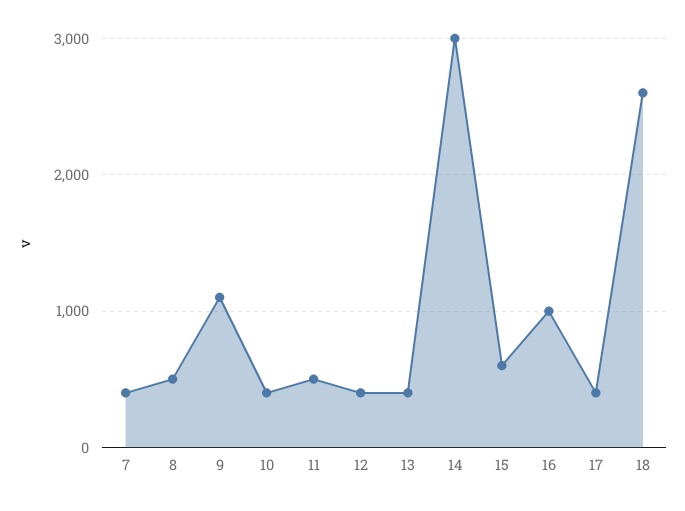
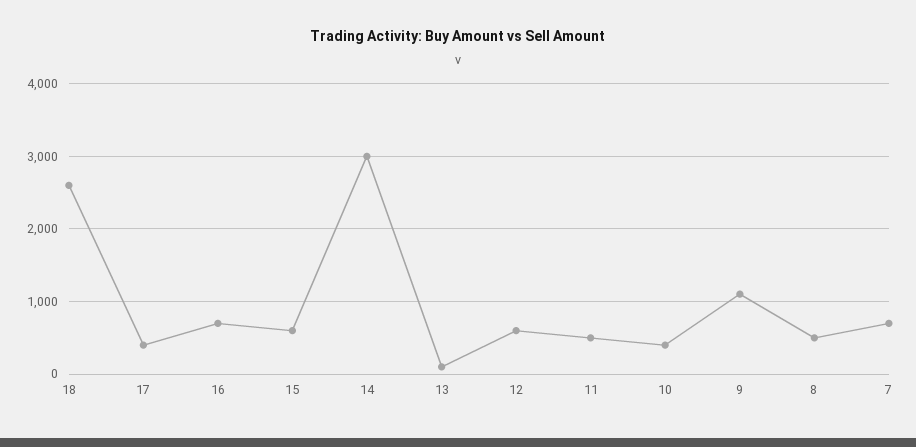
  {
-   "7": 400,
+   "7": 700,
    "8": 500,
    "9": 1100,
    "10": 400,
    "11": 500,
-   "12": 400,
+   "12": 600,
-   "13": 400,
+   "13": 100,
    "14": 3000,
    "15": 600,
-   "16": 1000,
+   "16": 700,
    "17": 400,
    "18": 2600
  }

